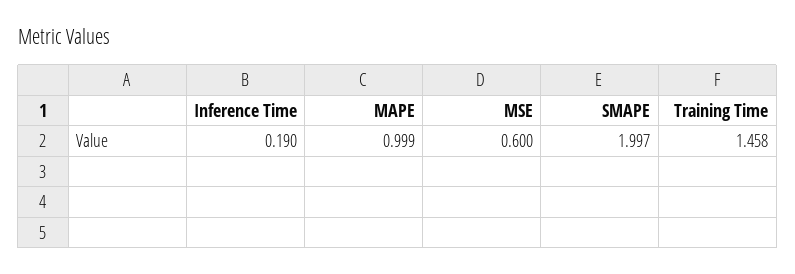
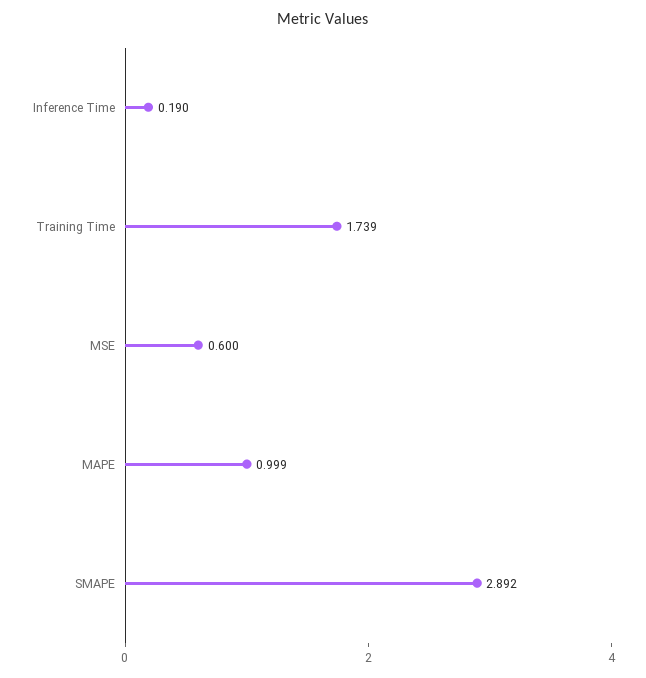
  {
    "Inference Time": 0.19,
    "MAPE": 0.999,
    "MSE": 0.6,
-   "SMAPE": 1.997,
+   "SMAPE": 2.892,
-   "Training Time": 1.458
+   "Training Time": 1.739
  }

